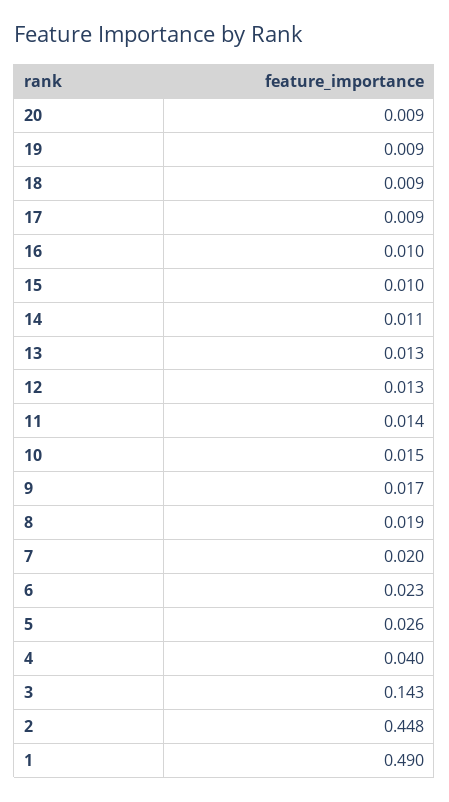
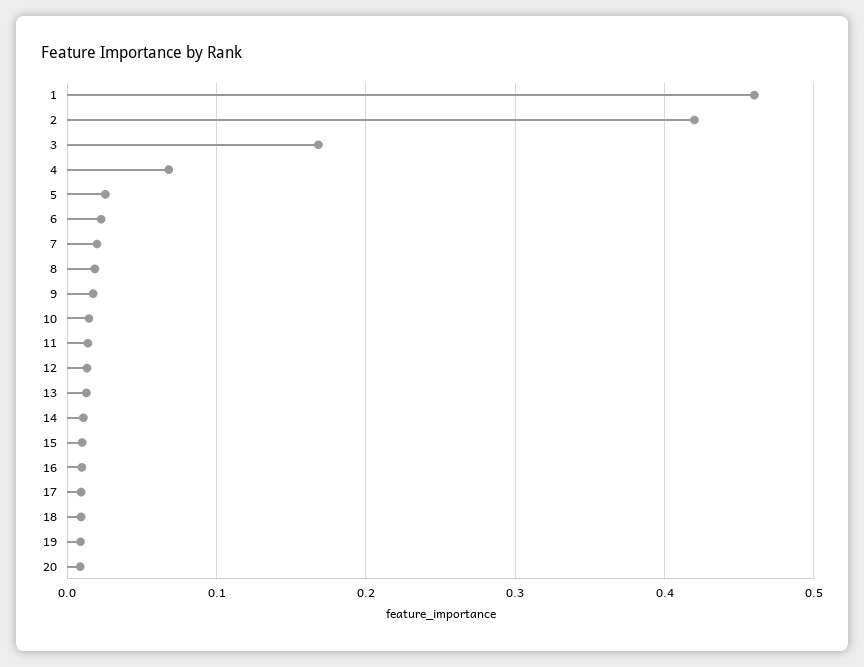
  {
    "20": 0.009,
    "19": 0.009,
    "18": 0.009,
    "17": 0.009,
    "16": 0.01,
    "15": 0.01,
    "14": 0.011,
    "13": 0.013,
    "12": 0.013,
    "11": 0.014,
    "10": 0.015,
    "9": 0.017,
    "8": 0.019,
    "7": 0.02,
    "6": 0.023,
    "5": 0.026,
-   "4": 0.04,
+   "4": 0.07,
-   "3": 0.143,
+   "3": 0.17,
-   "2": 0.448,
+   "2": 0.42,
-   "1": 0.49
+   "1": 0.46
  }

